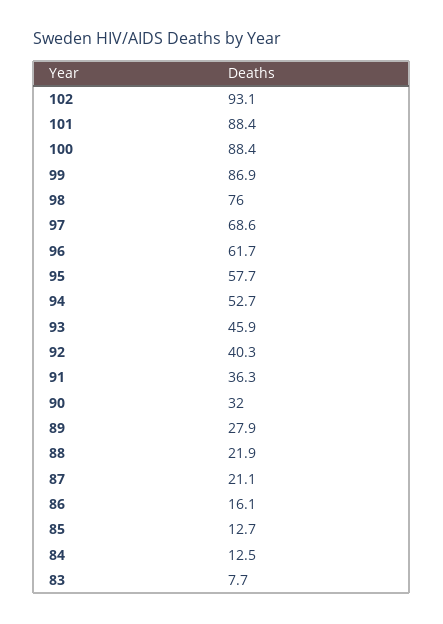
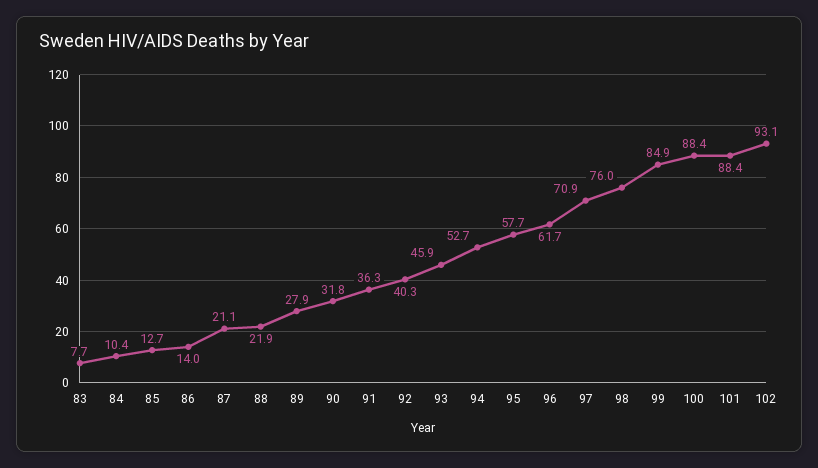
  {
    "102": 93.1,
    "101": 88.4,
    "100": 88.4,
-   "99": 86.9,
+   "99": 84.9,
    "98": 76,
-   "97": 68.6,
+   "97": 70.9,
    "96": 61.7,
    "95": 57.7,
    "94": 52.7,
    "93": 45.9,
    "92": 40.3,
    "91": 36.3,
-   "90": 32,
+   "90": 31.8,
    "89": 27.9,
    "88": 21.9,
    "87": 21.1,
-   "86": 16.1,
+   "86": 14,
    "85": 12.7,
-   "84": 12.5,
+   "84": 10.4,
    "83": 7.7
  }

